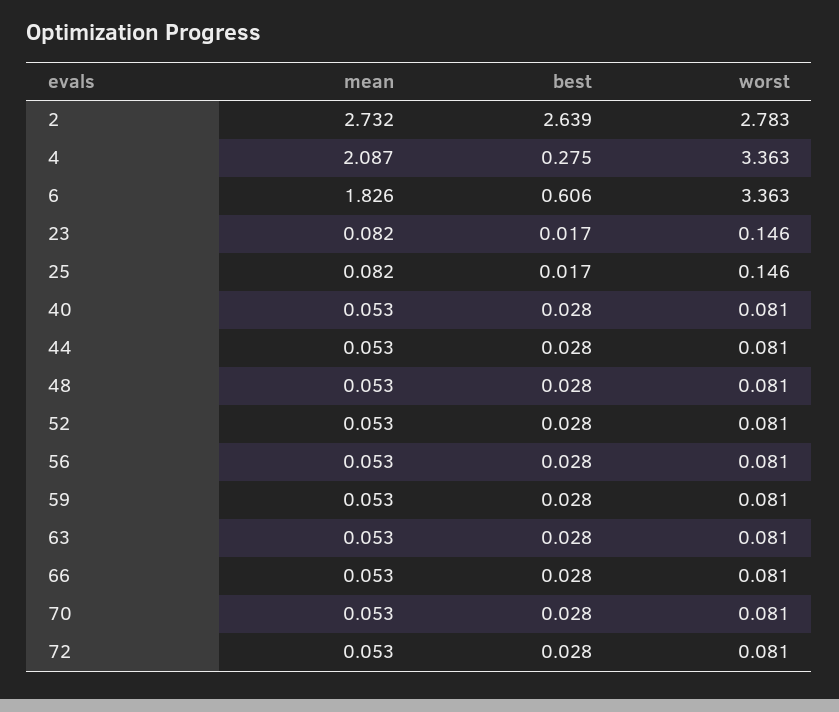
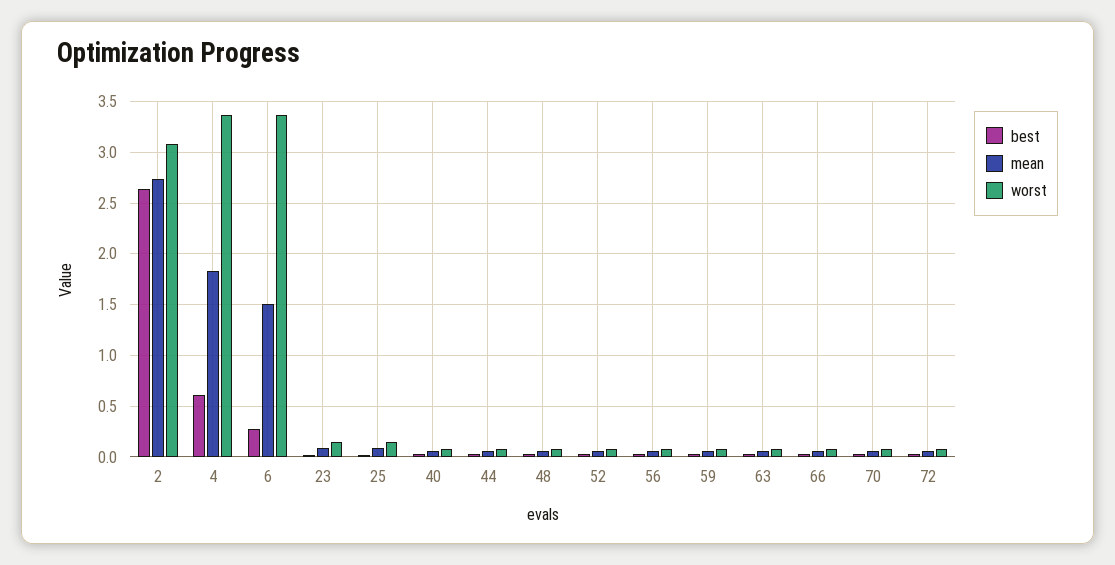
  {
    "mean": {
      "2": 2.732,
-     "4": 2.087,
+     "4": 1.8,
-     "6": 1.826,
+     "6": 1.5,
      "23": 0.082,
      "25": 0.082,
      "40": 0.053,
      "44": 0.053,
      "48": 0.053,
      "52": 0.053,
      "56": 0.053,
      "59": 0.053,
      "63": 0.053,
      "66": 0.053,
      "70": 0.053,
      "72": 0.053
    },
    "best": {
      "2": 2.639,
-     "4": 0.275,
+     "4": 0.6,
-     "6": 0.606,
+     "6": 0.3,
      "23": 0.017,
      "25": 0.017,
      "40": 0.028,
      "44": 0.028,
      "48": 0.028,
      "52": 0.028,
      "56": 0.028,
      "59": 0.028,
      "63": 0.028,
      "66": 0.028,
      "70": 0.028,
      "72": 0.028
    },
    "worst": {
-     "2": 2.783,
+     "2": 3.1,
      "4": 3.363,
      "6": 3.363,
      "23": 0.146,
      "25": 0.146,
      "40": 0.081,
      "44": 0.081,
      "48": 0.081,
      "52": 0.081,
      "56": 0.081,
      "59": 0.081,
      "63": 0.081,
      "66": 0.081,
      "70": 0.081,
      "72": 0.081
    }
  }

